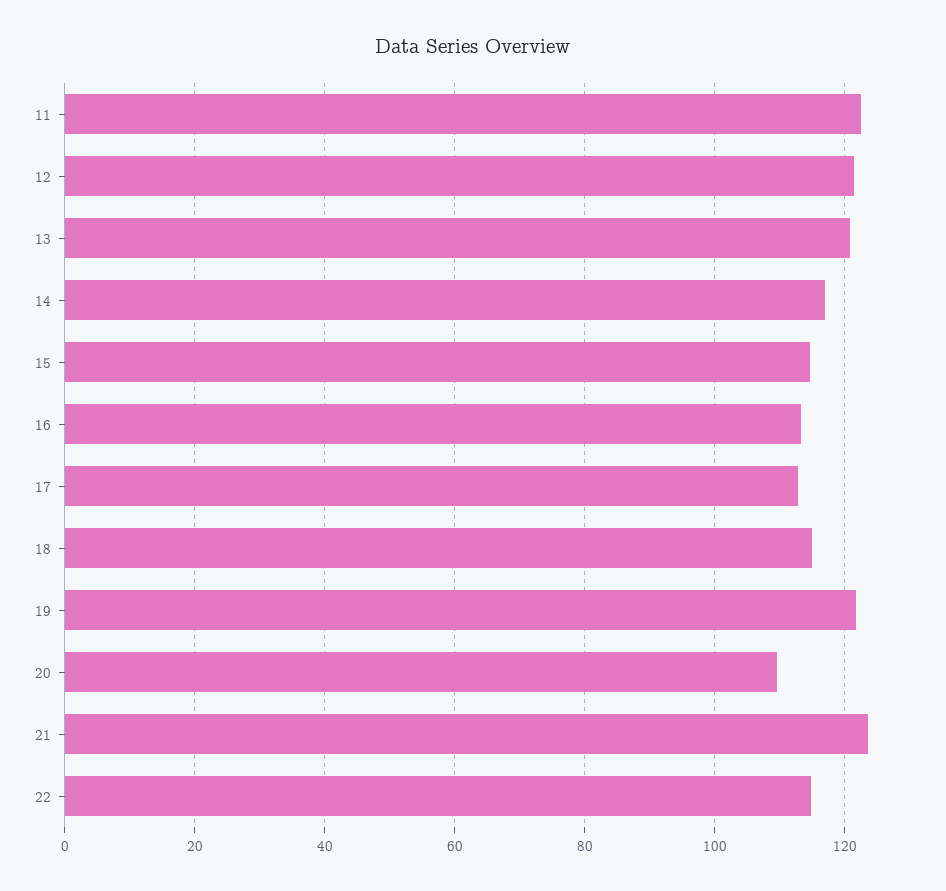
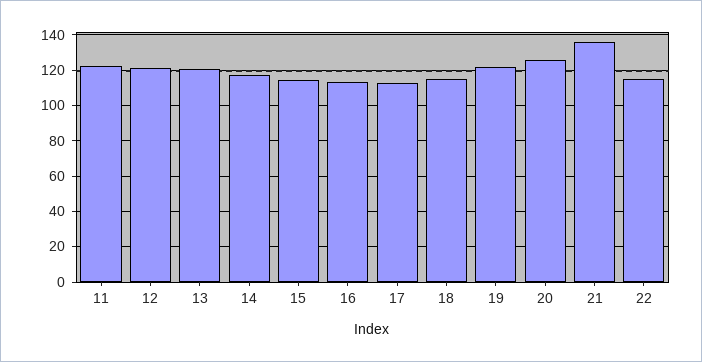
  {
    "11": 122,
    "12": 122,
    "13": 120,
    "14": 118,
    "15": 114,
    "16": 114,
    "17": 112,
    "18": 114,
    "19": 122,
-   "20": 110,
+   "20": 125,
-   "21": 124,
+   "21": 135,
    "22": 114
  }

